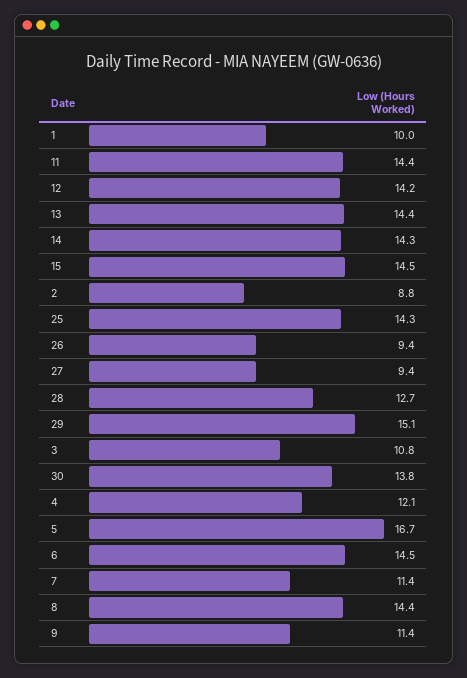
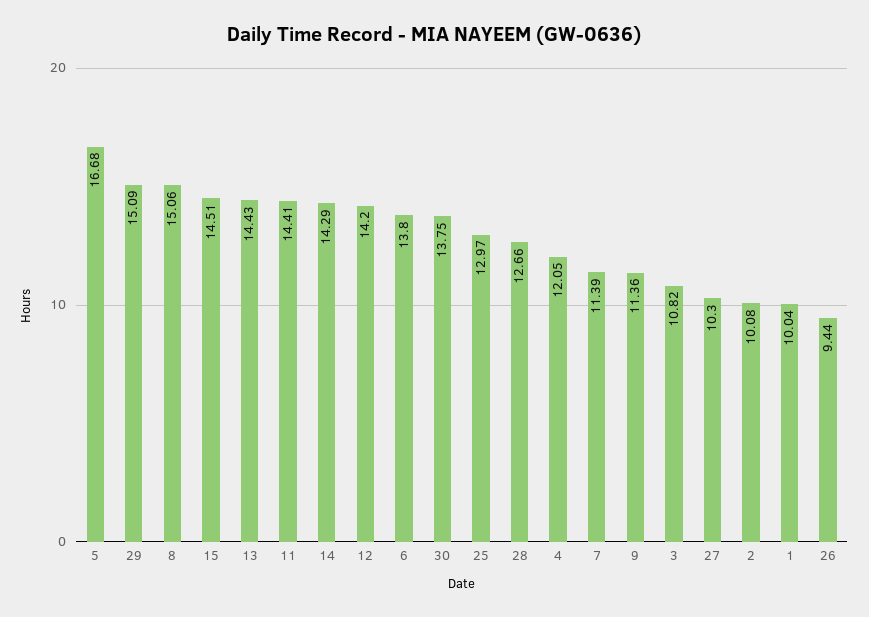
  {
    "1": 10.04,
    "11": 14.41,
    "12": 14.2,
    "13": 14.43,
    "14": 14.29,
    "15": 14.51,
-   "2": 8.8,
+   "2": 10.08,
-   "25": 14.3,
+   "25": 12.97,
    "26": 9.44,
-   "27": 9.4,
+   "27": 10.3,
    "28": 12.66,
    "29": 15.09,
    "3": 10.82,
    "30": 13.75,
    "4": 12.05,
    "5": 16.68,
-   "6": 14.5,
+   "6": 13.8,
    "7": 11.39,
-   "8": 14.4,
+   "8": 15.06,
    "9": 11.36
  }

